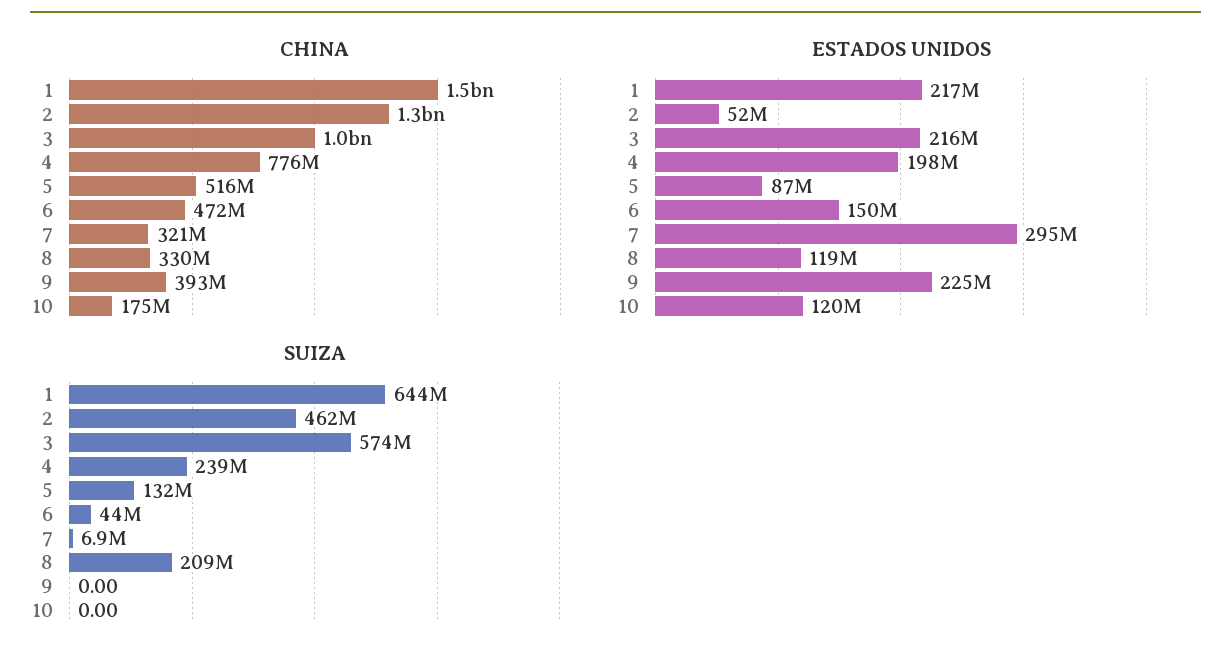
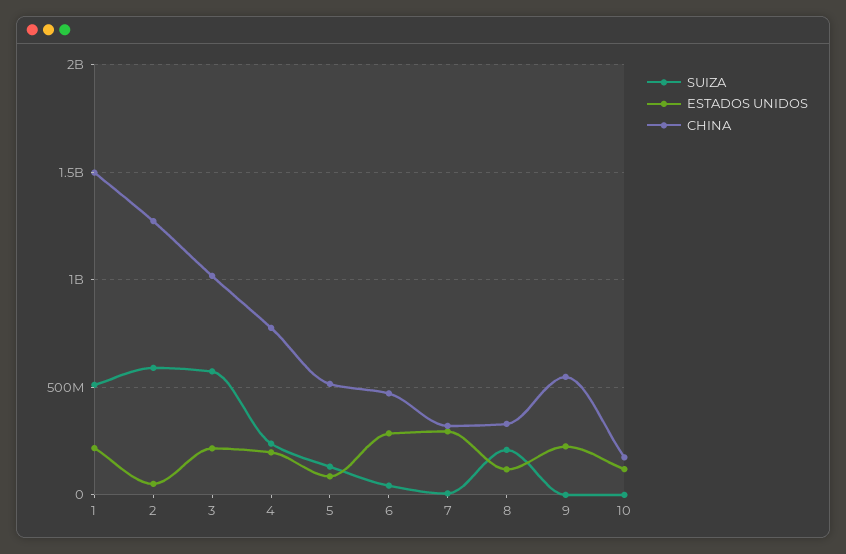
  {
    "CHINA": {
      "1": 1500000000,
      "2": 1300000000,
      "3": 1000000000,
      "4": 776000000,
      "5": 516000000,
      "6": 472000000,
      "7": 321000000,
      "8": 330000000,
-     "9": 393000000,
+     "9": 550000000,
      "10": 175000000
    },
    "ESTADOS UNIDOS": {
      "1": 217000000,
      "2": 52000000,
      "3": 216000000,
      "4": 198000000,
      "5": 87000000,
-     "6": 150000000,
+     "6": 300000000,
      "7": 295000000,
      "8": 119000000,
      "9": 225000000,
      "10": 120000000
    },
    "SUIZA": {
-     "1": 644000000,
+     "1": 500000000,
-     "2": 462000000,
+     "2": 600000000,
      "3": 574000000,
      "4": 239000000,
      "5": 132000000,
      "6": 44000000,
      "7": 6900000,
      "8": 209000000,
      "9": 0,
      "10": 0
    }
  }

